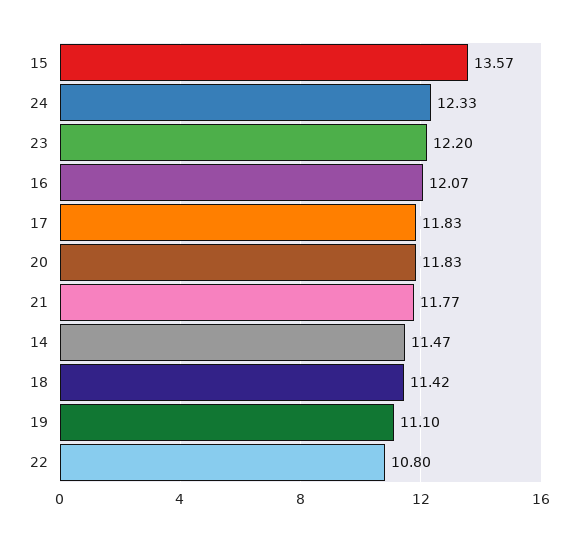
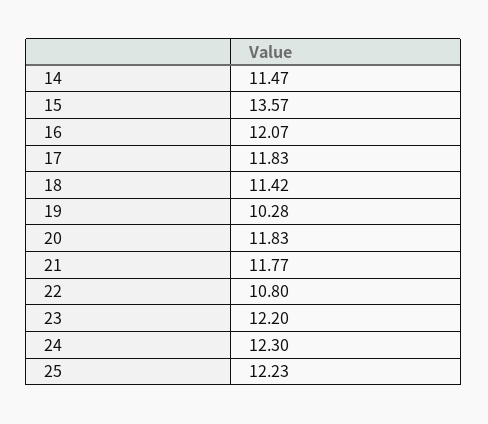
  {
    "15": 13.57,
-   "24": 12.33,
+   "24": 12.3,
    "23": 12.2,
    "16": 12.07,
    "17": 11.83,
    "20": 11.83,
    "21": 11.77,
    "14": 11.47,
    "18": 11.42,
-   "19": 11.1,
+   "19": 10.28,
-   "22": 10.8
+   "22": 10.8,
+   "25": 12.23
  }

